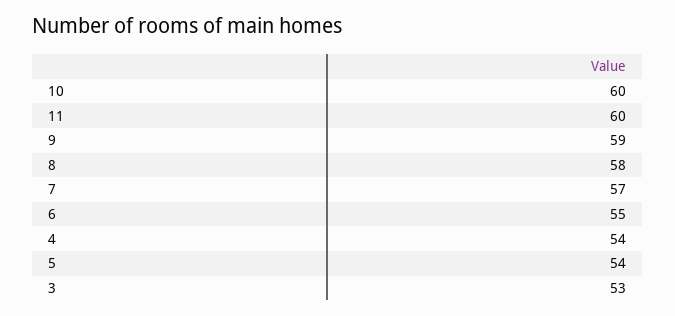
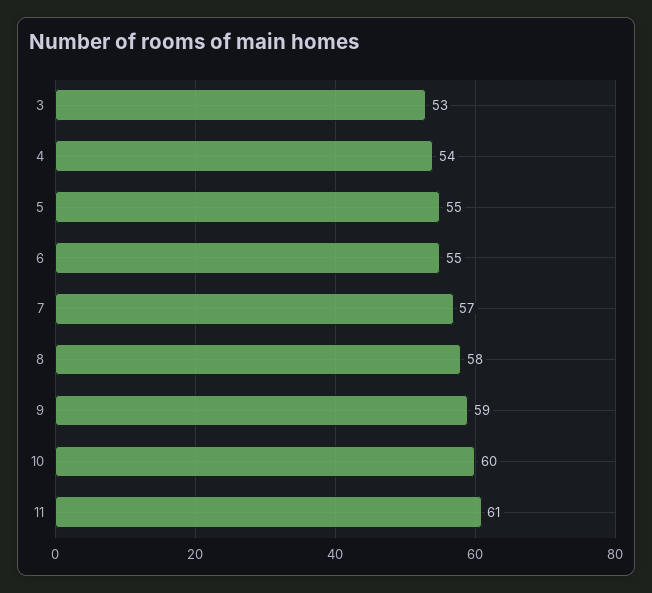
  {
    "10": 60,
-   "11": 60,
+   "11": 61,
    "9": 59,
    "8": 58,
    "7": 57,
    "6": 55,
    "4": 54,
-   "5": 54,
+   "5": 55,
    "3": 53
  }

